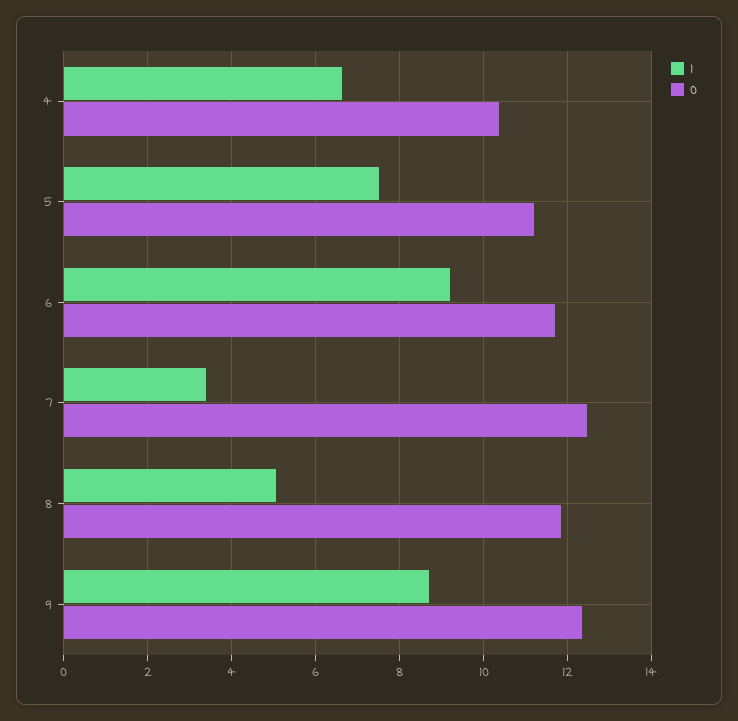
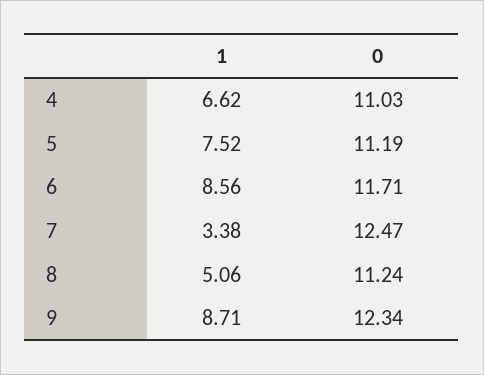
  {
    "1": {
      "4": 6.62,
      "5": 7.52,
-     "6": 9.2,
+     "6": 8.56,
      "7": 3.38,
      "8": 5.06,
      "9": 8.71
    },
    "0": {
-     "4": 10.4,
+     "4": 11.03,
      "5": 11.19,
      "6": 11.71,
      "7": 12.47,
-     "8": 11.8,
+     "8": 11.24,
      "9": 12.34
    }
  }

